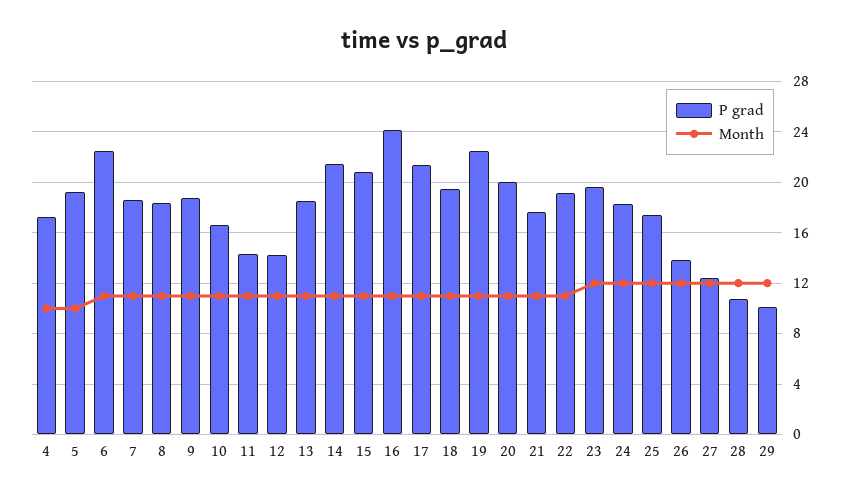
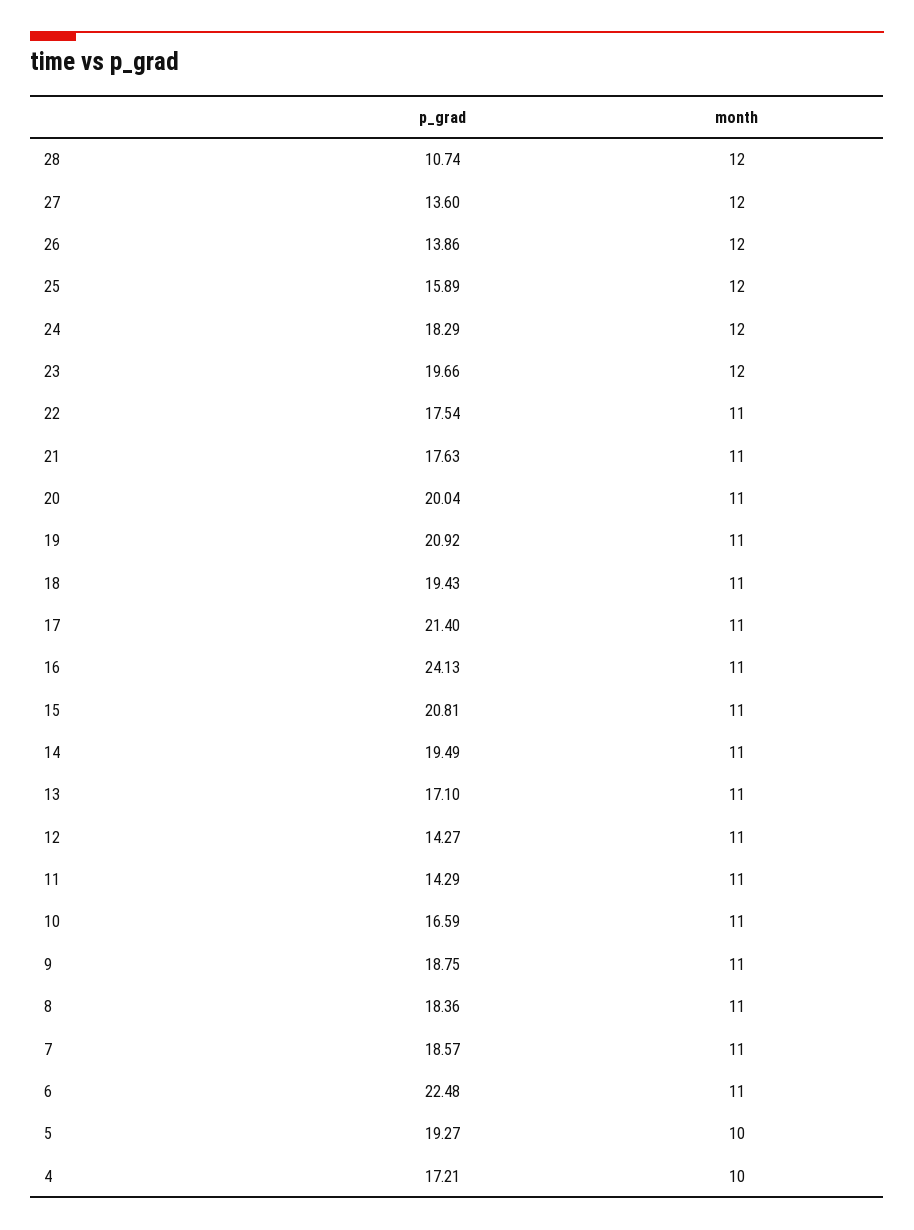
  {
    "P grad": {
      "4": 17.21,
      "5": 19.27,
      "6": 22.48,
      "7": 18.57,
      "8": 18.36,
      "9": 18.75,
      "10": 16.59,
      "11": 14.29,
      "12": 14.27,
-     "13": 18.5,
+     "13": 17.1,
-     "14": 21.5,
+     "14": 19.49,
      "15": 20.81,
      "16": 24.13,
      "17": 21.4,
      "18": 19.43,
-     "19": 22.5,
+     "19": 20.92,
      "20": 20.04,
      "21": 17.63,
-     "22": 19,
+     "22": 17.54,
      "23": 19.66,
      "24": 18.29,
-     "25": 17.5,
+     "25": 15.89,
      "26": 13.86,
-     "27": 12.5,
+     "27": 13.6,
-     "28": 10.74,
+     "28": 10.74
-     "29": 10
    },
    "Month": {
      "4": 10,
      "5": 10,
      "6": 11,
      "7": 11,
      "8": 11,
      "9": 11,
      "10": 11,
      "11": 11,
      "12": 11,
      "13": 11,
      "14": 11,
      "15": 11,
      "16": 11,
      "17": 11,
      "18": 11,
      "19": 11,
      "20": 11,
      "21": 11,
      "22": 11,
      "23": 12,
      "24": 12,
      "25": 12,
      "26": 12,
      "27": 12,
-     "28": 12,
+     "28": 12
-     "29": 12
    }
  }

